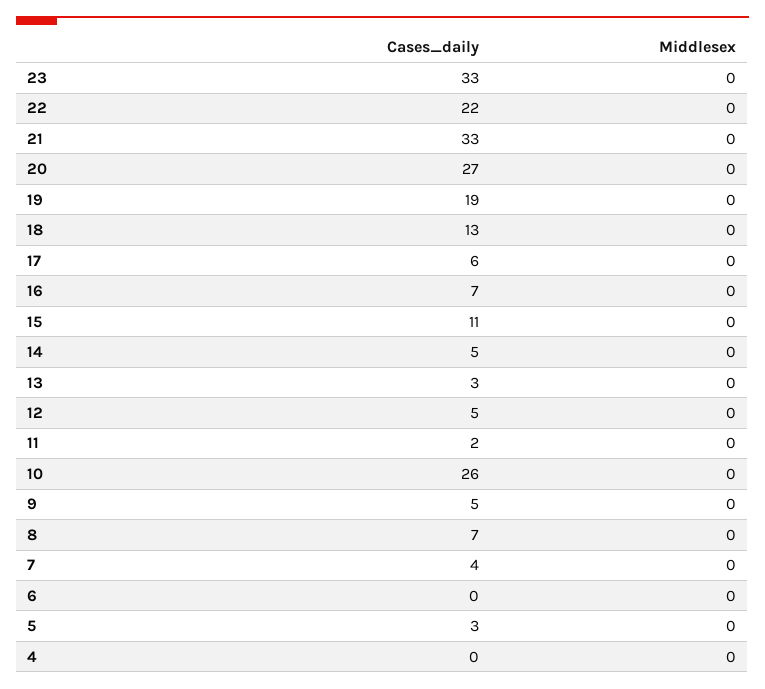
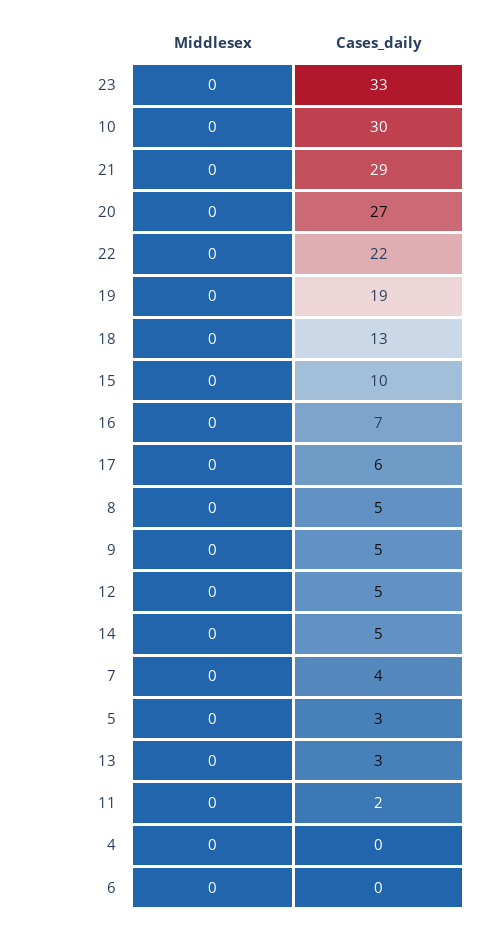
  {
    "Cases_daily": {
      "23": 33,
      "22": 22,
-     "21": 33,
+     "21": 29,
      "20": 27,
      "19": 19,
      "18": 13,
      "17": 6,
      "16": 7,
-     "15": 11,
+     "15": 10,
      "14": 5,
      "13": 3,
      "12": 5,
      "11": 2,
-     "10": 26,
+     "10": 30,
      "9": 5,
-     "8": 7,
+     "8": 5,
      "7": 4,
      "6": 0,
      "5": 3,
      "4": 0
    },
    "Middlesex": {
      "23": 0,
      "22": 0,
      "21": 0,
      "20": 0,
      "19": 0,
      "18": 0,
      "17": 0,
      "16": 0,
      "15": 0,
      "14": 0,
      "13": 0,
      "12": 0,
      "11": 0,
      "10": 0,
      "9": 0,
      "8": 0,
      "7": 0,
      "6": 0,
      "5": 0,
      "4": 0
    }
  }

